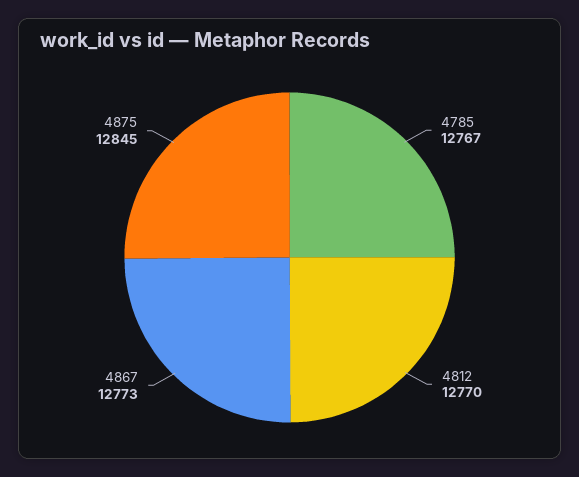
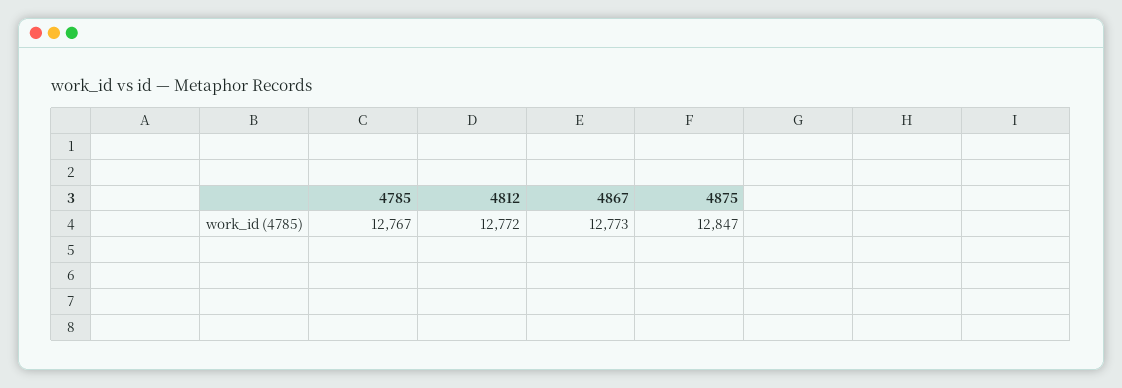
  {
    "4785": 12767,
-   "4812": 12770,
+   "4812": 12772,
    "4867": 12773,
-   "4875": 12845
+   "4875": 12847
  }

